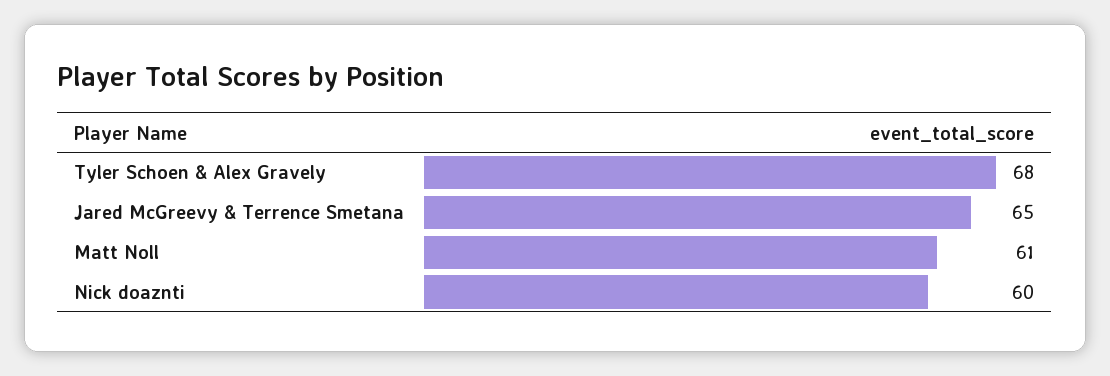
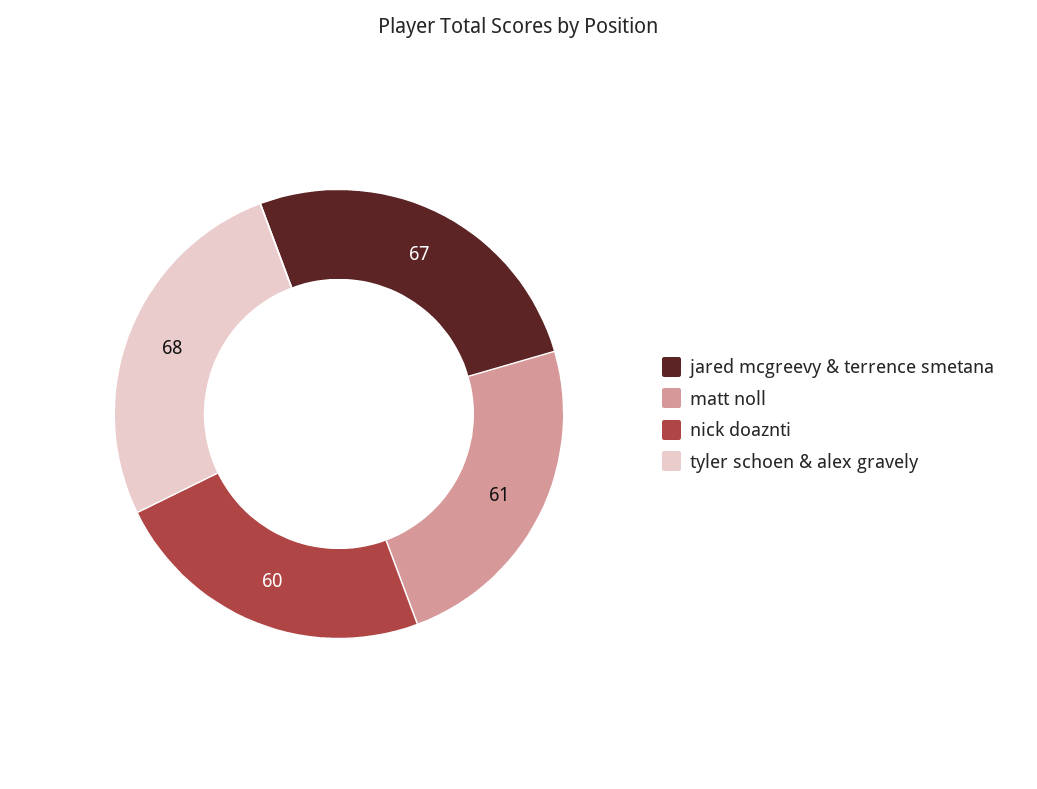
  {
    "Tyler Schoen & Alex Gravely": 68,
-   "Jared McGreevy & Terrence Smetana": 65,
+   "Jared McGreevy & Terrence Smetana": 67,
    "Matt Noll": 61,
    "Nick doaznti": 60
  }

